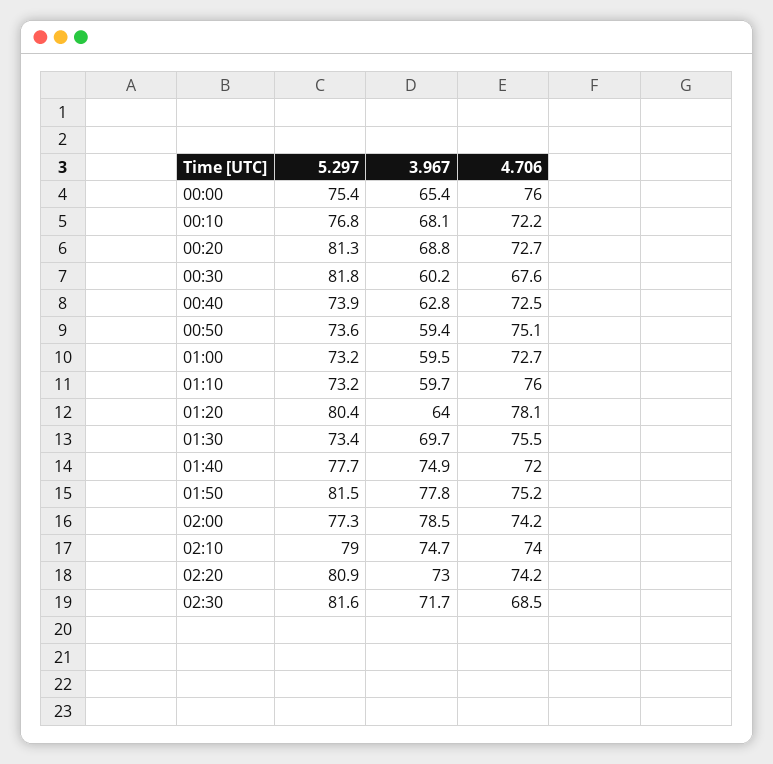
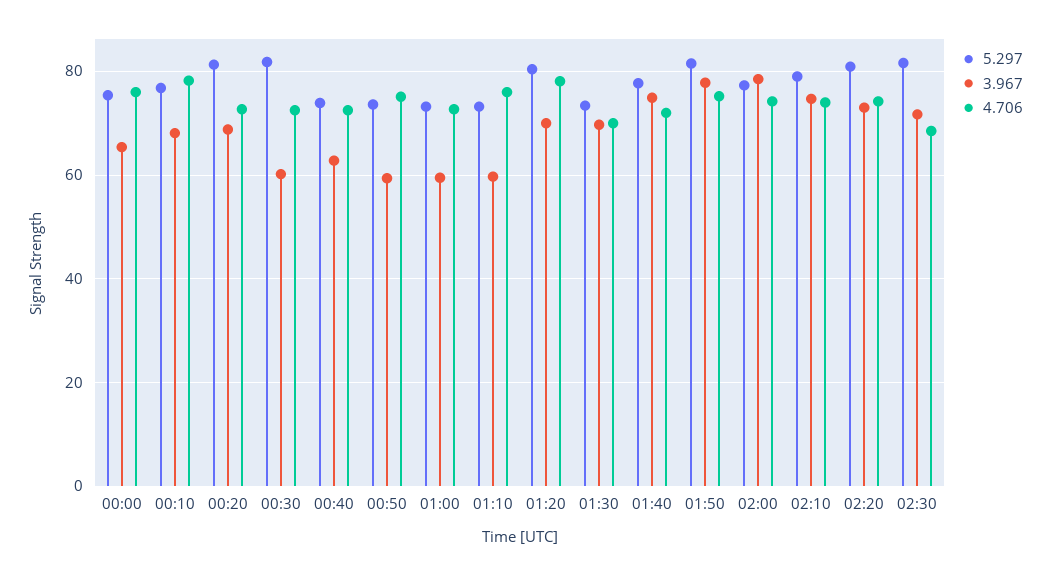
  {
    "5.297": {
      "00:00": 75.4,
      "00:10": 76.8,
      "00:20": 81.3,
      "00:30": 81.8,
      "00:40": 73.9,
      "00:50": 73.6,
      "01:00": 73.2,
      "01:10": 73.2,
      "01:20": 80.4,
      "01:30": 73.4,
      "01:40": 77.7,
      "01:50": 81.5,
      "02:00": 77.3,
      "02:10": 79,
      "02:20": 80.9,
      "02:30": 81.6
    },
    "3.967": {
      "00:00": 65.4,
      "00:10": 68.1,
      "00:20": 68.8,
      "00:30": 60.2,
      "00:40": 62.8,
      "00:50": 59.4,
      "01:00": 59.5,
      "01:10": 59.7,
-     "01:20": 64,
+     "01:20": 70,
      "01:30": 69.7,
      "01:40": 74.9,
      "01:50": 77.8,
      "02:00": 78.5,
      "02:10": 74.7,
      "02:20": 73,
      "02:30": 71.7
    },
    "4.706": {
      "00:00": 76,
-     "00:10": 72.2,
+     "00:10": 78,
      "00:20": 72.7,
-     "00:30": 67.6,
+     "00:30": 72,
      "00:40": 72.5,
      "00:50": 75.1,
      "01:00": 72.7,
      "01:10": 76,
      "01:20": 78.1,
-     "01:30": 75.5,
+     "01:30": 70,
      "01:40": 72,
      "01:50": 75.2,
      "02:00": 74.2,
      "02:10": 74,
      "02:20": 74.2,
      "02:30": 68.5
    }
  }

